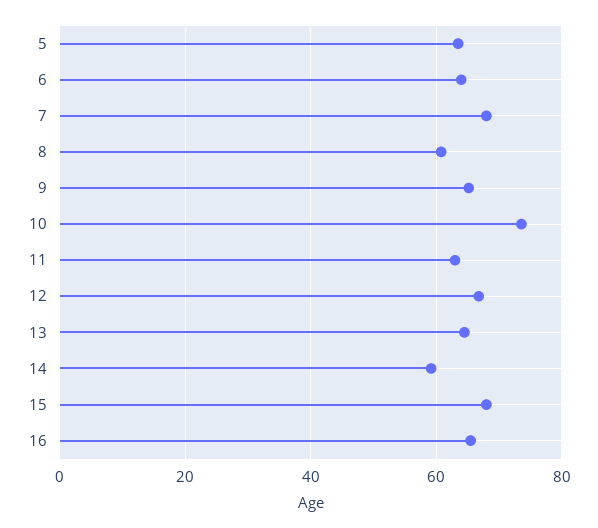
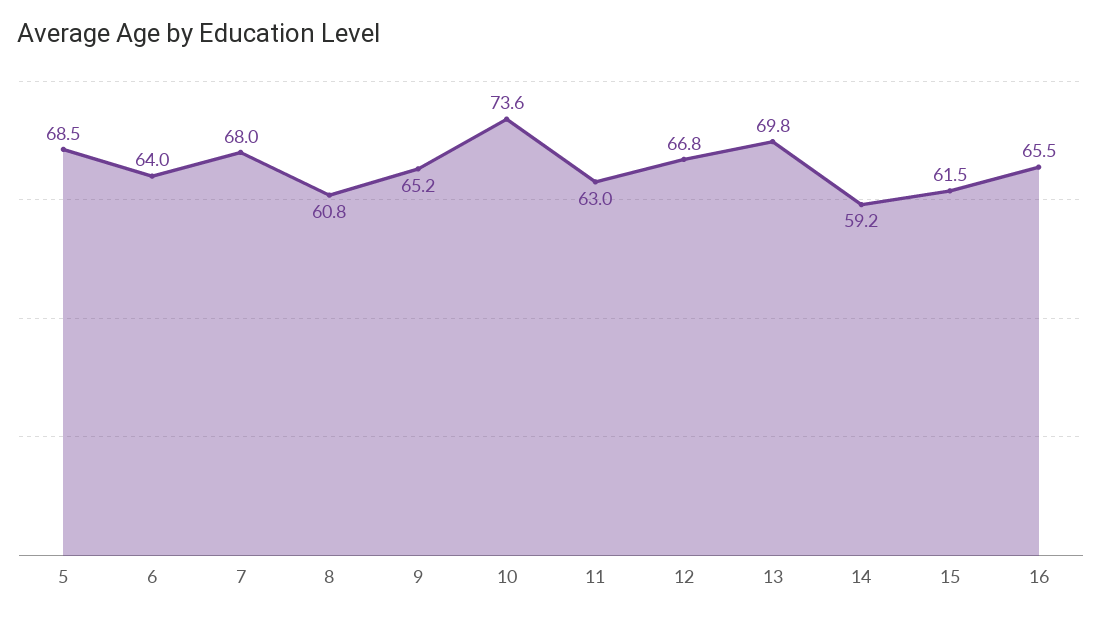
  {
-   "5": 64,
+   "5": 68.5,
    "6": 64,
    "7": 68,
    "8": 60.8,
    "9": 65.2,
    "10": 73.6,
    "11": 63,
    "12": 66.8,
-   "13": 64,
+   "13": 69.8,
    "14": 59.2,
-   "15": 68,
+   "15": 61.5,
    "16": 65.5
  }

